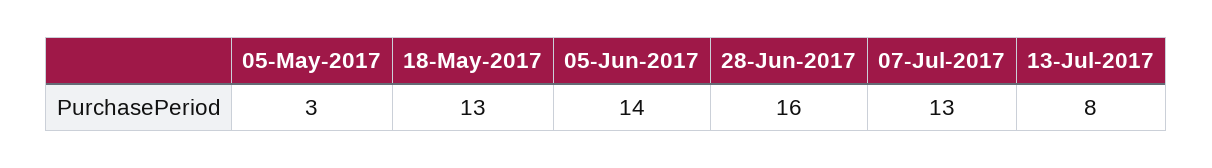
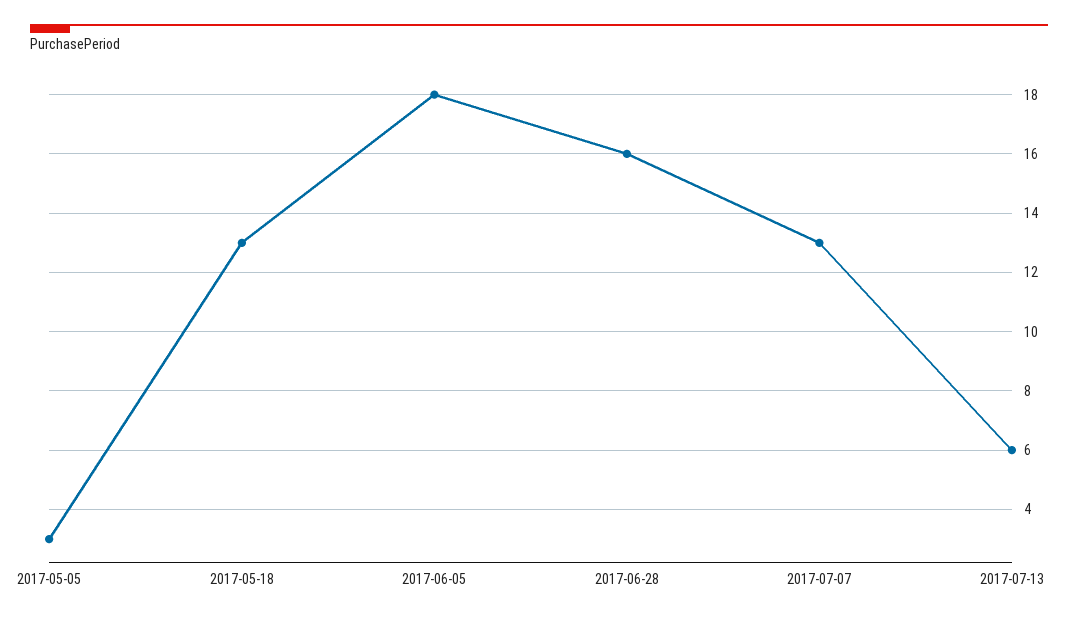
  {
    "05-May-2017": 3,
    "18-May-2017": 13,
-   "05-Jun-2017": 14,
+   "05-Jun-2017": 18,
    "28-Jun-2017": 16,
    "07-Jul-2017": 13,
-   "13-Jul-2017": 8
+   "13-Jul-2017": 6
  }

